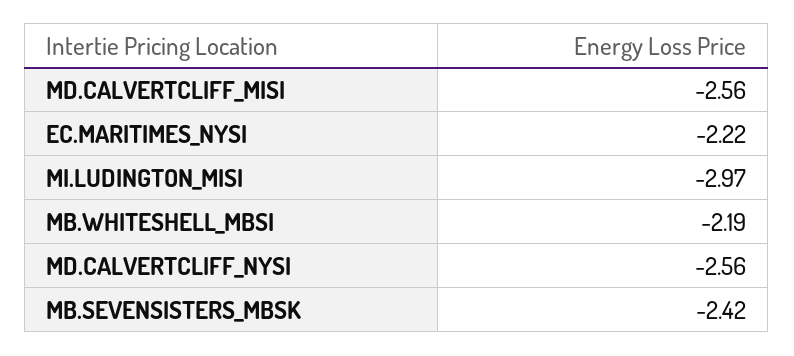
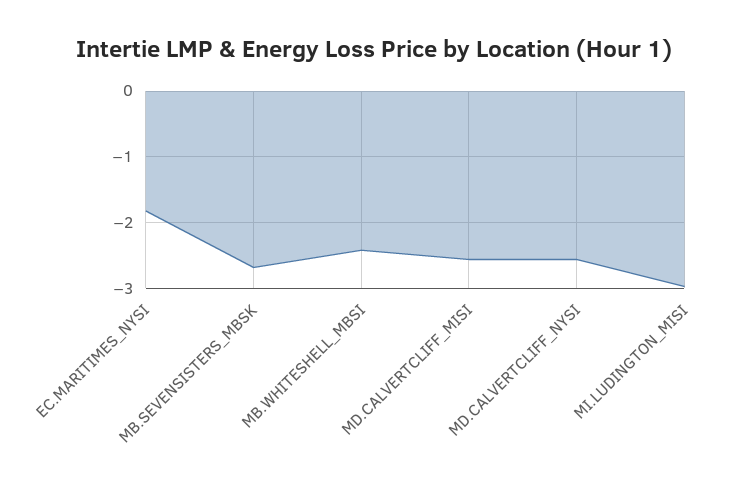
  {
    "MD.CALVERTCLIFF_MISI": -2.56,
-   "EC.MARITIMES_NYSI": -2.22,
+   "EC.MARITIMES_NYSI": -1.8,
    "MI.LUDINGTON_MISI": -2.97,
-   "MB.WHITESHELL_MBSI": -2.19,
+   "MB.WHITESHELL_MBSI": -2.4,
    "MD.CALVERTCLIFF_NYSI": -2.56,
-   "MB.SEVENSISTERS_MBSK": -2.42
+   "MB.SEVENSISTERS_MBSK": -2.7
  }

